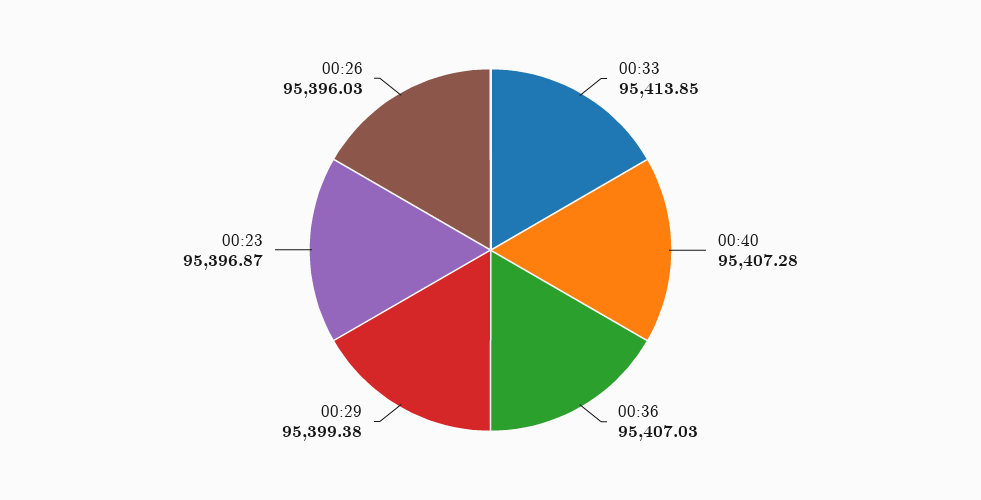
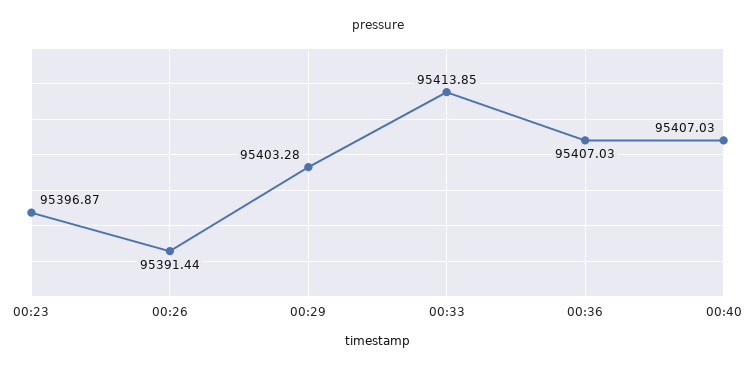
  {
    "00:33": 95413.85,
-   "00:40": 95407.28,
+   "00:40": 95407.03,
    "00:36": 95407.03,
-   "00:29": 95399.38,
+   "00:29": 95403.28,
    "00:23": 95396.87,
-   "00:26": 95396.03
+   "00:26": 95391.44
  }

